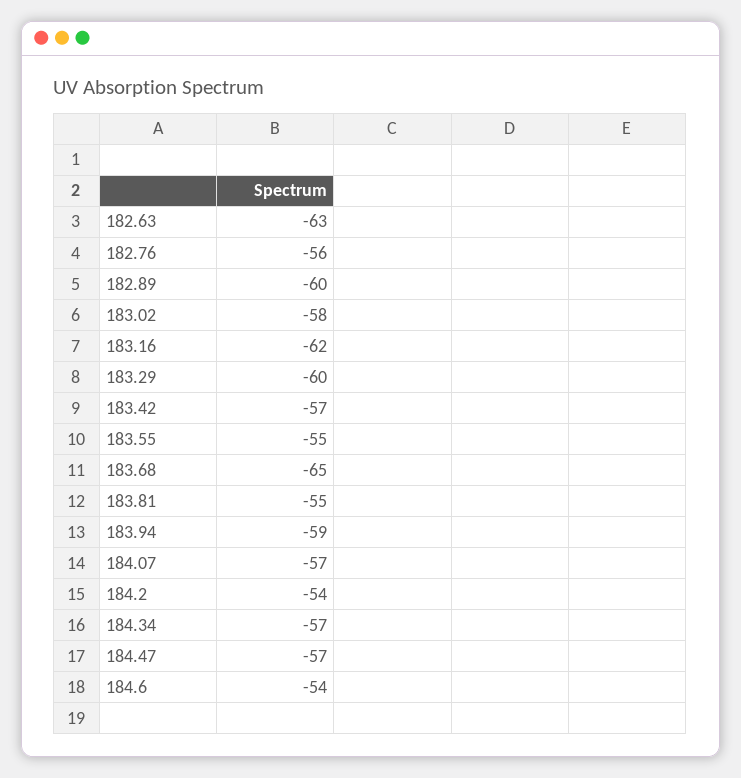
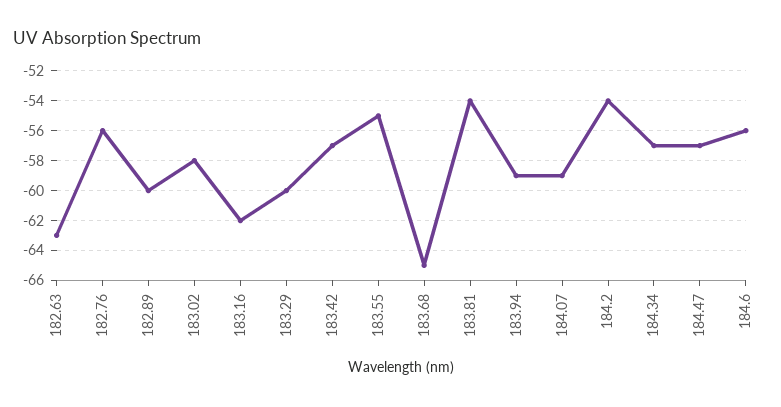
  {
    "182.63": -63,
    "182.76": -56,
    "182.89": -60,
    "183.02": -58,
    "183.16": -62,
    "183.29": -60,
    "183.42": -57,
    "183.55": -55,
    "183.68": -65,
-   "183.81": -55,
+   "183.81": -54,
    "183.94": -59,
-   "184.07": -57,
+   "184.07": -59,
    "184.2": -54,
    "184.34": -57,
    "184.47": -57,
-   "184.6": -54
+   "184.6": -56
  }

